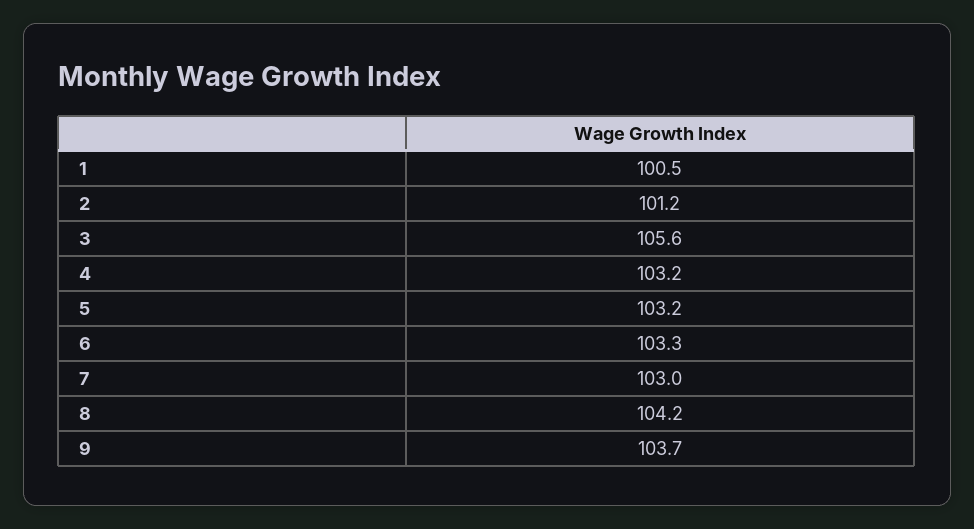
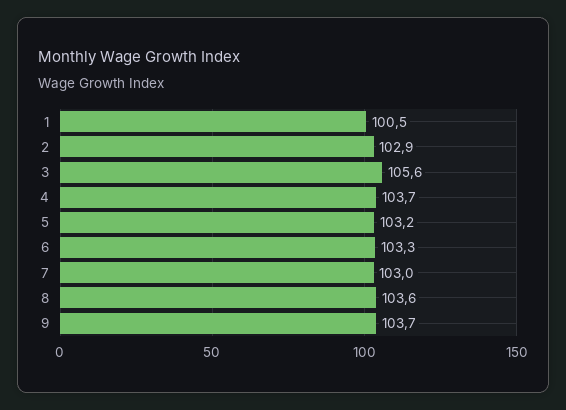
  {
    "1": 100.5,
-   "2": 101.2,
+   "2": 102.9,
    "3": 105.6,
-   "4": 103.2,
+   "4": 103.7,
    "5": 103.2,
    "6": 103.3,
    "7": 103,
-   "8": 104.2,
+   "8": 103.6,
    "9": 103.7
  }

